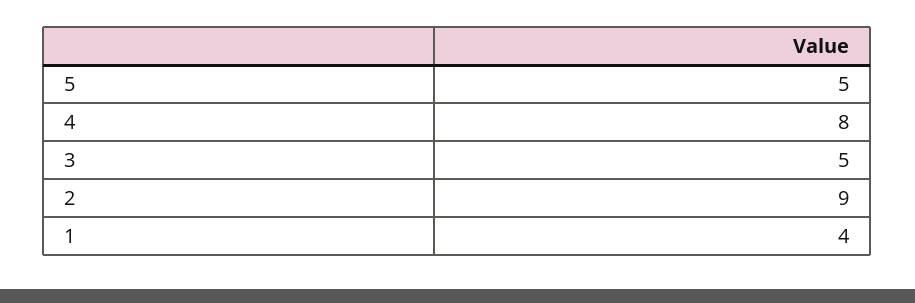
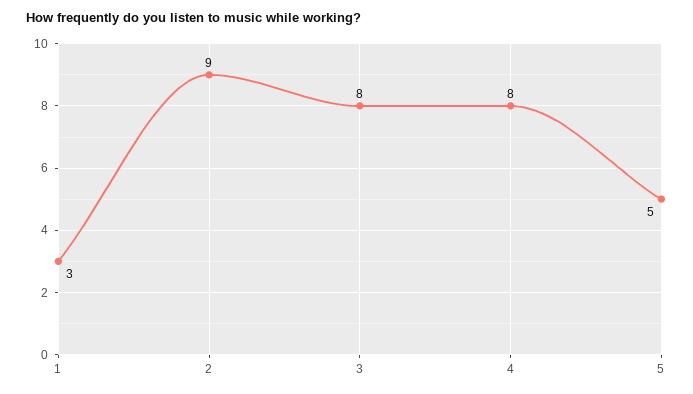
  {
    "5": 5,
    "4": 8,
-   "3": 5,
+   "3": 8,
    "2": 9,
-   "1": 4
+   "1": 3
  }

